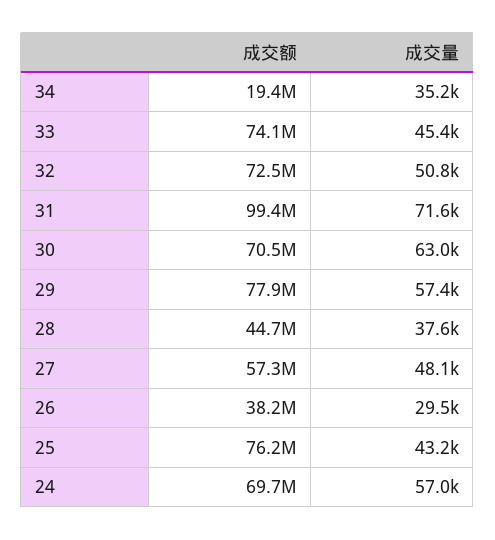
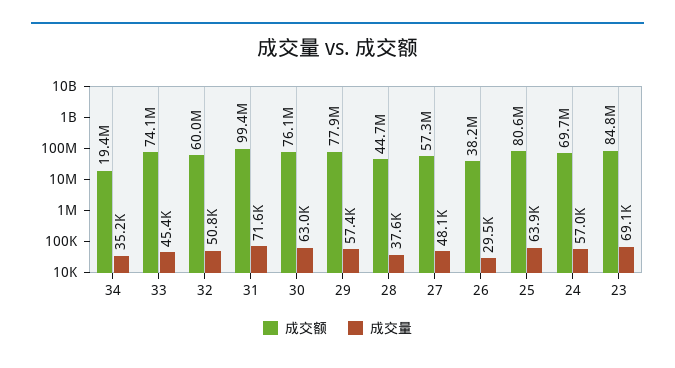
  {
    "成交额": {
      "34": 19400000,
      "33": 74100000,
-     "32": 72500000,
+     "32": 60000000,
      "31": 99400000,
-     "30": 70500000,
+     "30": 76100000,
      "29": 77900000,
      "28": 44700000,
      "27": 57300000,
      "26": 38200000,
-     "25": 76200000,
+     "25": 80600000,
-     "24": 69700000
+     "24": 69700000,
+     "23": 84800000
    },
    "成交量": {
      "34": 35200,
      "33": 45400,
      "32": 50800,
      "31": 71600,
      "30": 63000,
      "29": 57400,
      "28": 37600,
      "27": 48100,
      "26": 29500,
-     "25": 43200,
+     "25": 63900,
-     "24": 57000
+     "24": 57000,
+     "23": 69100
    }
  }

